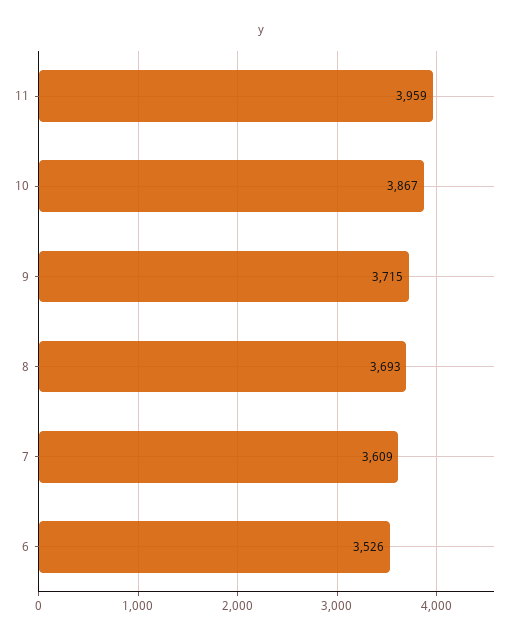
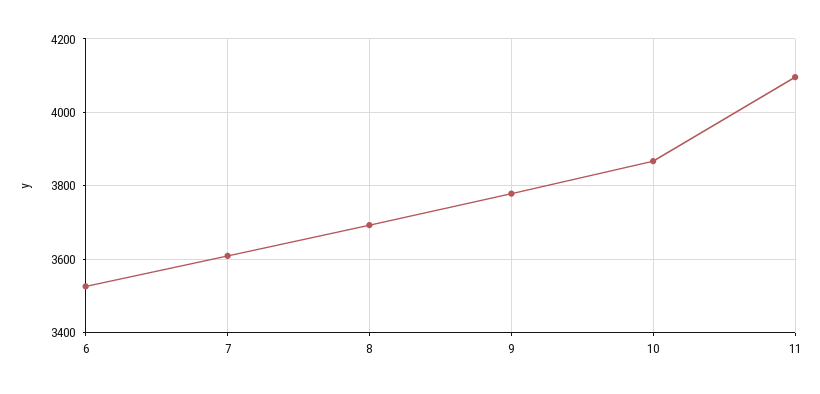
  {
-   "11": 3959,
+   "11": 4100,
    "10": 3867,
-   "9": 3715,
+   "9": 3780,
    "8": 3693,
    "7": 3609,
    "6": 3526
  }

